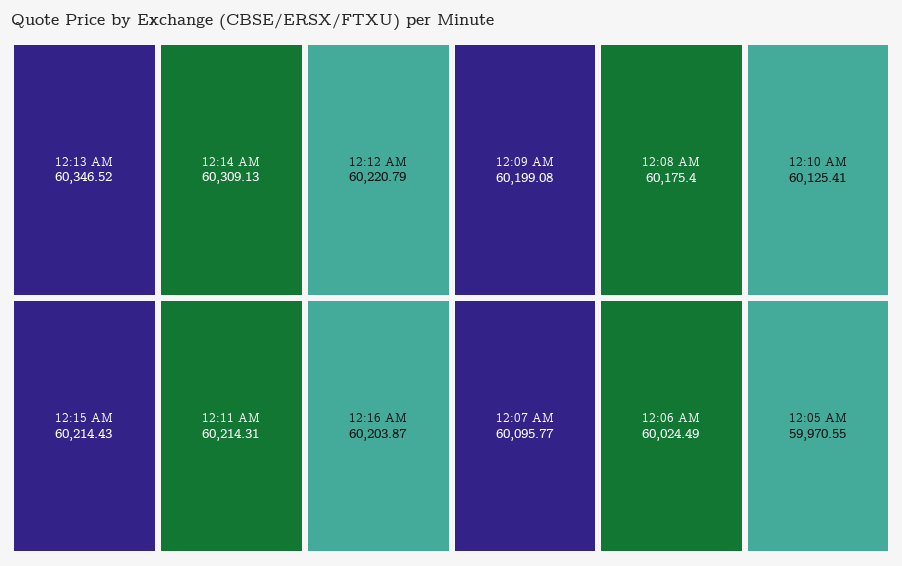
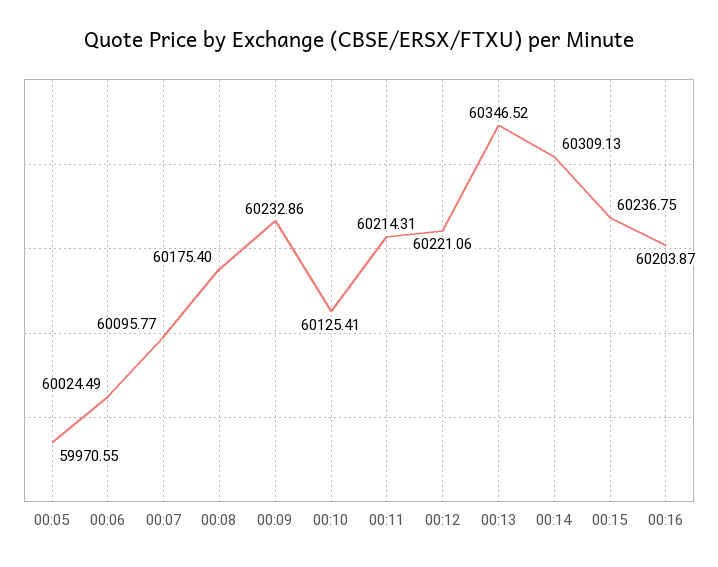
  {
    "12:13 AM": 60346.52,
    "12:14 AM": 60309.13,
-   "12:12 AM": 60220.79,
+   "12:12 AM": 60221.06,
-   "12:15 AM": 60214.43,
+   "12:15 AM": 60236.75,
    "12:11 AM": 60214.31,
    "12:16 AM": 60203.87,
-   "12:09 AM": 60199.08,
+   "12:09 AM": 60232.86,
    "12:08 AM": 60175.4,
    "12:10 AM": 60125.41,
    "12:07 AM": 60095.77,
    "12:06 AM": 60024.49,
    "12:05 AM": 59970.55
  }

